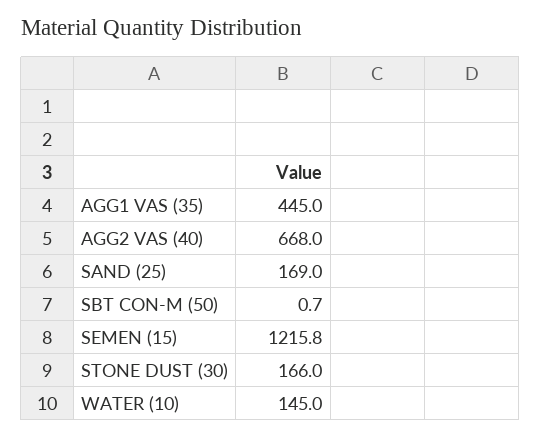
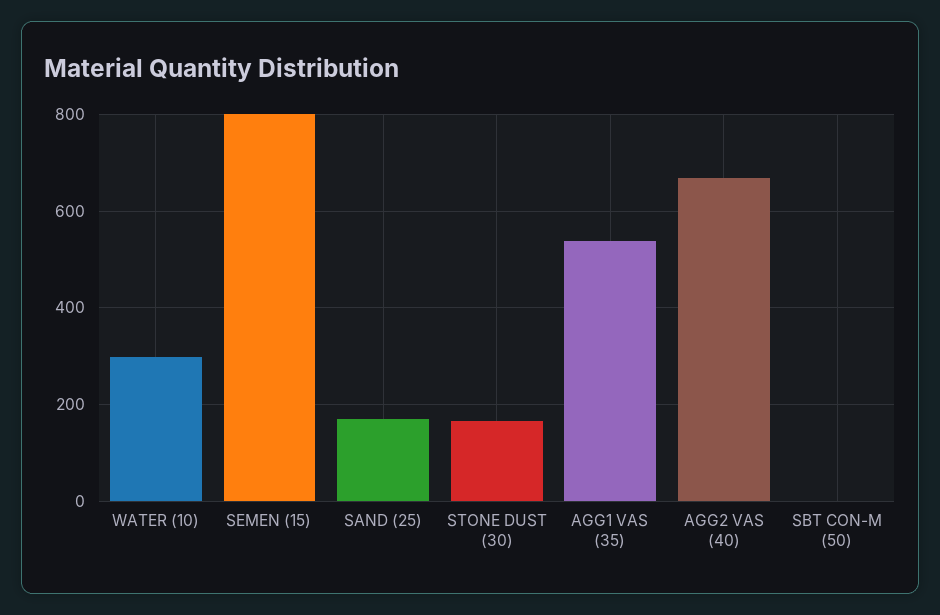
  {
-   "AGG1 VAS (35)": 445,
+   "AGG1 VAS (35)": 540,
    "AGG2 VAS (40)": 668,
    "SAND (25)": 169,
    "SBT CON-M (50)": 0.7,
-   "SEMEN (15)": 1215.8,
+   "SEMEN (15)": 800,
    "STONE DUST (30)": 166,
-   "WATER (10)": 145
+   "WATER (10)": 300
  }

